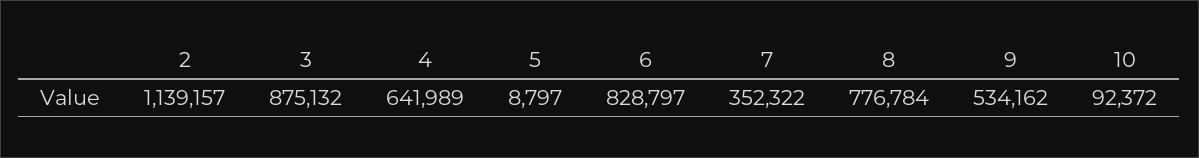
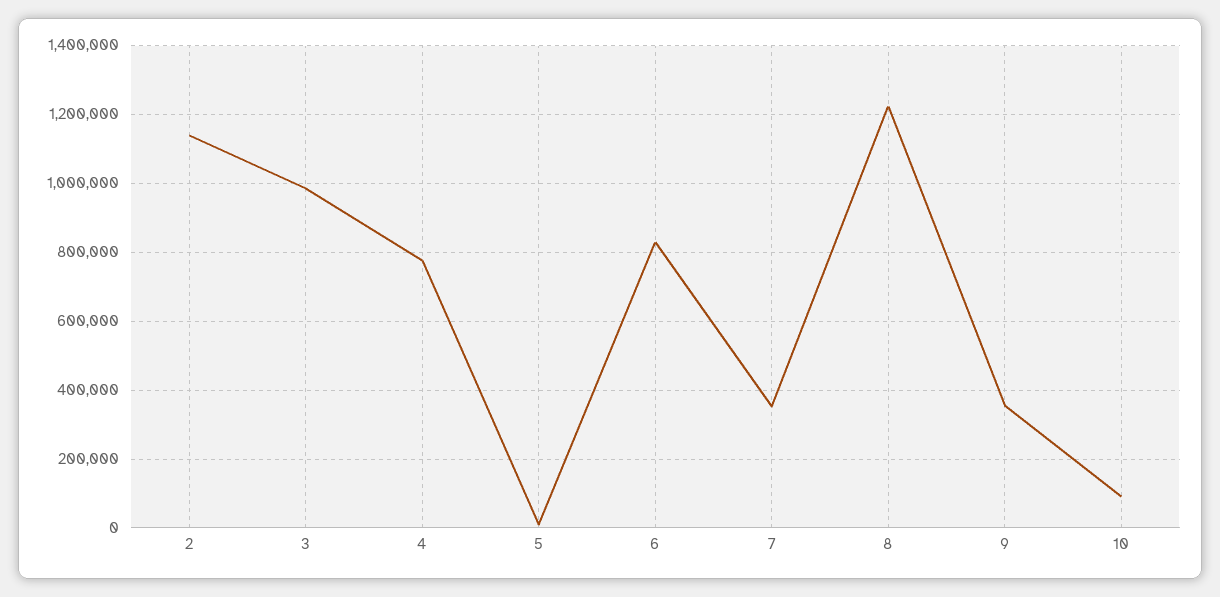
  {
    "2": 1139157,
-   "3": 875132,
+   "3": 980000,
-   "4": 641989,
+   "4": 780000,
    "5": 8797,
    "6": 828797,
    "7": 352322,
-   "8": 776784,
+   "8": 1220000,
-   "9": 534162,
+   "9": 360000,
    "10": 92372
  }

